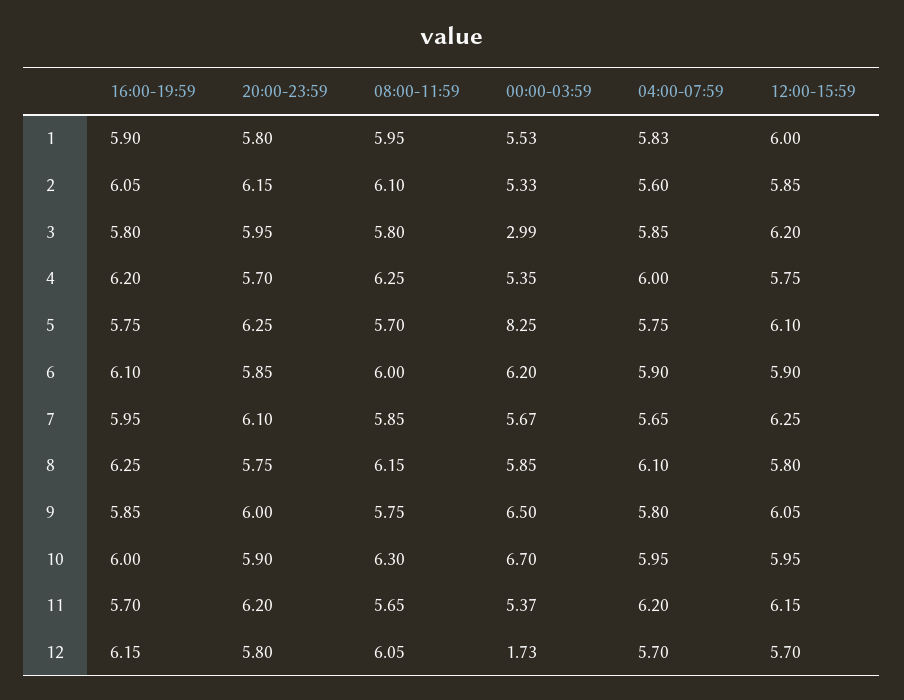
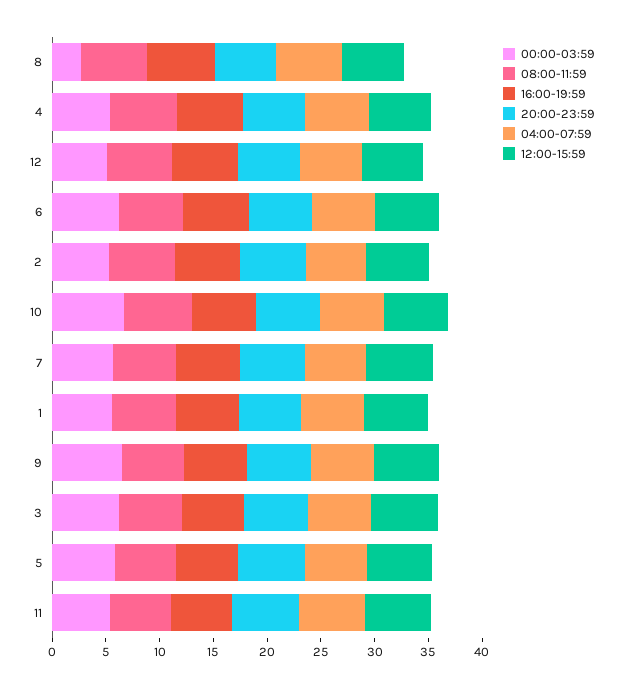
  {
    "16:00-19:59": {
      "1": 5.9,
      "2": 6.05,
      "3": 5.8,
      "4": 6.2,
      "5": 5.75,
      "6": 6.1,
      "7": 5.95,
      "8": 6.25,
      "9": 5.85,
      "10": 6,
      "11": 5.7,
      "12": 6.15
    },
    "20:00-23:59": {
      "1": 5.8,
      "2": 6.15,
      "3": 5.95,
      "4": 5.7,
      "5": 6.25,
      "6": 5.85,
      "7": 6.1,
      "8": 5.75,
      "9": 6,
      "10": 5.9,
      "11": 6.2,
      "12": 5.8
    },
    "08:00-11:59": {
      "1": 5.95,
      "2": 6.1,
      "3": 5.8,
      "4": 6.25,
      "5": 5.7,
      "6": 6,
      "7": 5.85,
      "8": 6.15,
      "9": 5.75,
      "10": 6.3,
      "11": 5.65,
      "12": 6.05
    },
    "00:00-03:59": {
      "1": 5.53,
      "2": 5.33,
-     "3": 2.99,
+     "3": 6,
      "4": 5.35,
-     "5": 8.25,
+     "5": 6,
      "6": 6.2,
      "7": 5.67,
-     "8": 5.85,
+     "8": 3,
      "9": 6.5,
      "10": 6.7,
      "11": 5.37,
-     "12": 1.73
+     "12": 5
    },
    "04:00-07:59": {
      "1": 5.83,
      "2": 5.6,
      "3": 5.85,
      "4": 6,
      "5": 5.75,
      "6": 5.9,
      "7": 5.65,
      "8": 6.1,
      "9": 5.8,
      "10": 5.95,
      "11": 6.2,
      "12": 5.7
    },
    "12:00-15:59": {
      "1": 6,
      "2": 5.85,
      "3": 6.2,
      "4": 5.75,
      "5": 6.1,
      "6": 5.9,
      "7": 6.25,
      "8": 5.8,
      "9": 6.05,
      "10": 5.95,
      "11": 6.15,
      "12": 5.7
    }
  }

